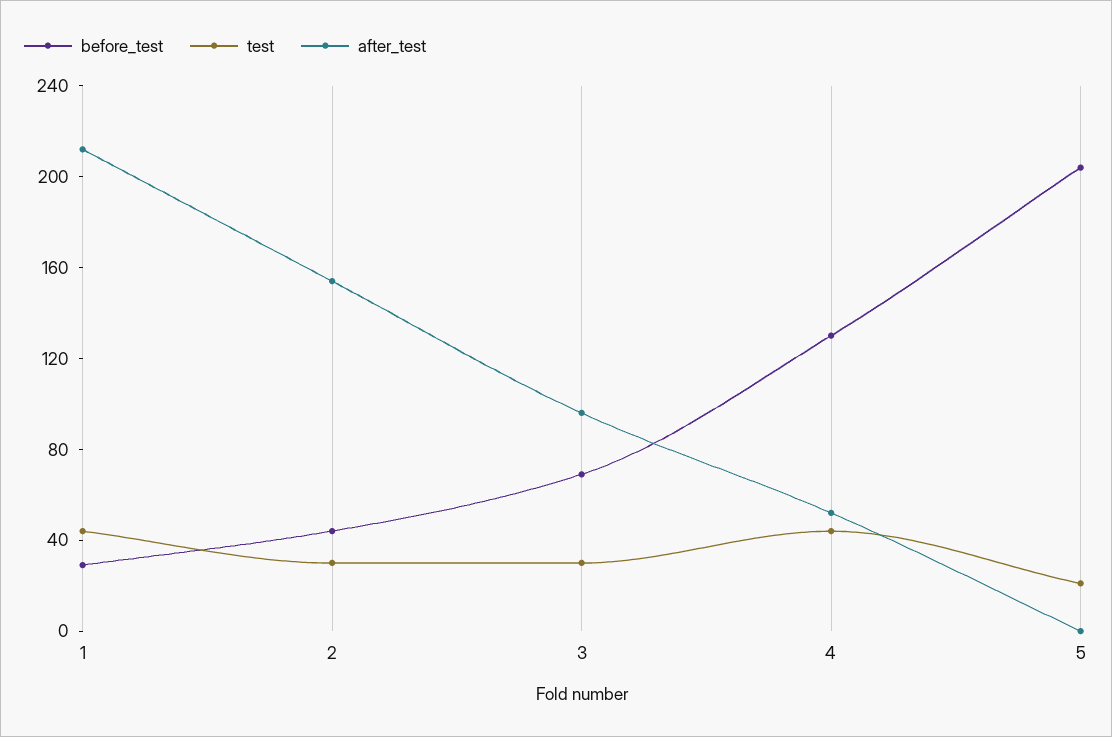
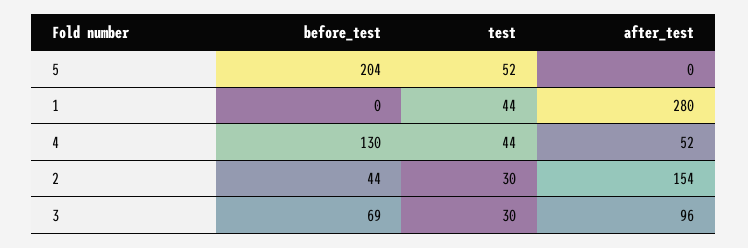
  {
    "before_test": {
-     "1": 30,
+     "1": 0,
      "2": 44,
      "3": 69,
      "4": 130,
      "5": 204
    },
    "test": {
      "1": 44,
      "2": 30,
      "3": 30,
      "4": 44,
-     "5": 20
+     "5": 52
    },
    "after_test": {
-     "1": 210,
+     "1": 280,
      "2": 154,
      "3": 96,
      "4": 52,
      "5": 0
    }
  }

